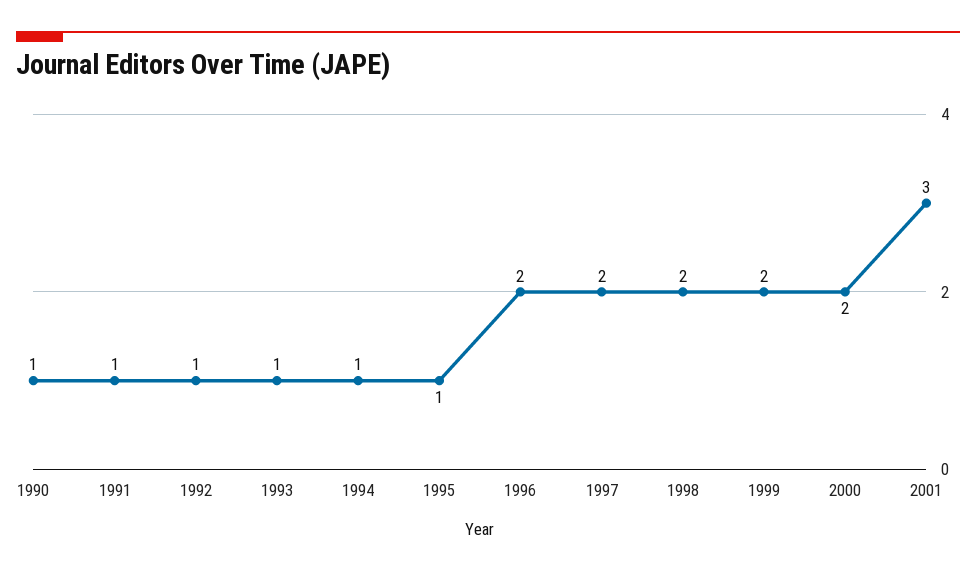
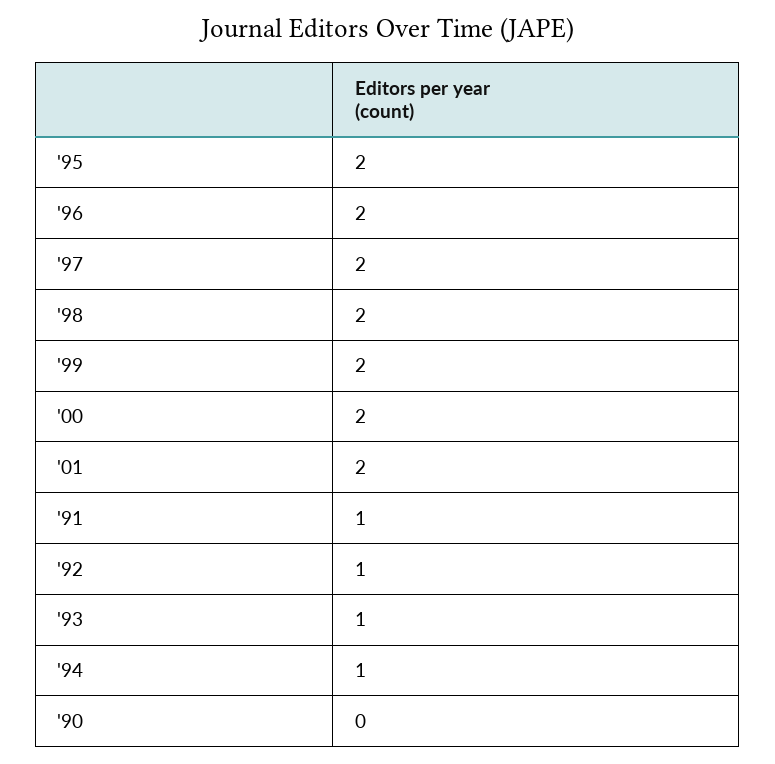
  {
-   "1990": 1,
+   "1990": 0,
    "1991": 1,
    "1992": 1,
    "1993": 1,
    "1994": 1,
-   "1995": 1,
+   "1995": 2,
    "1996": 2,
    "1997": 2,
    "1998": 2,
    "1999": 2,
    "2000": 2,
-   "2001": 3
+   "2001": 2
  }

